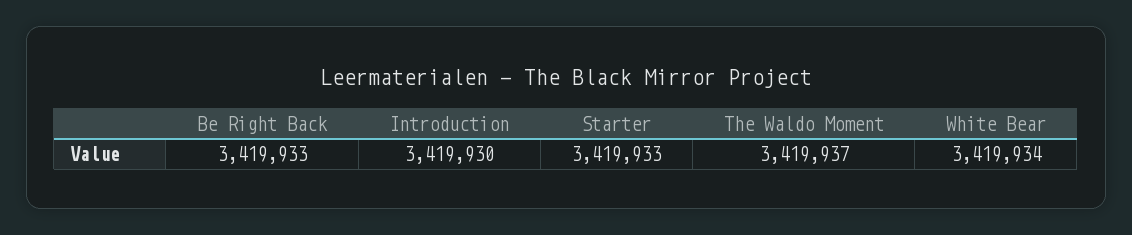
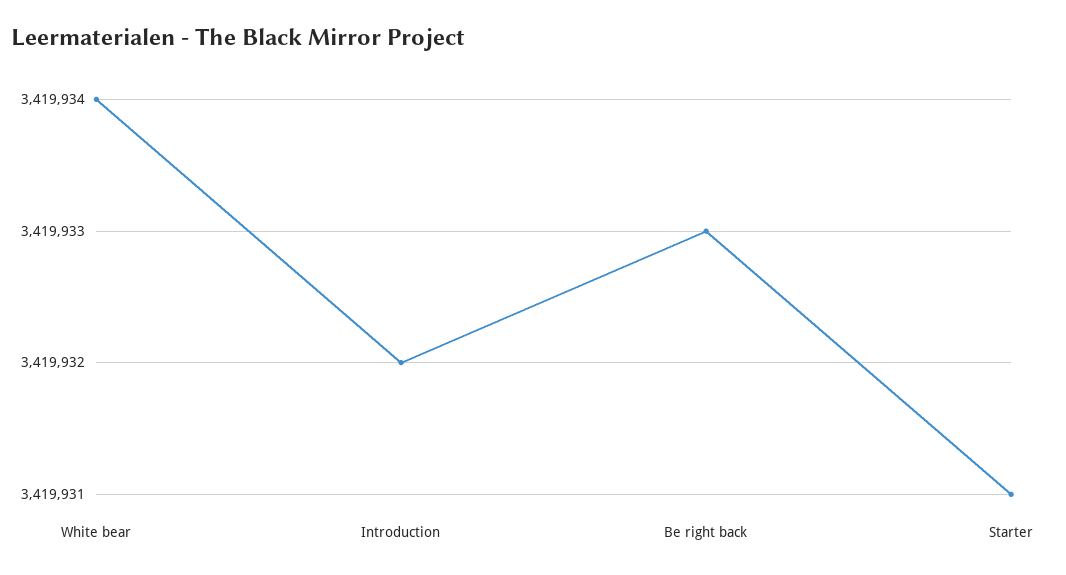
  {
    "Be Right Back": 3419933,
-   "Introduction": 3419930,
+   "Introduction": 3419932,
-   "Starter": 3419933,
+   "Starter": 3419931,
-   "The Waldo Moment": 3419937,
    "White Bear": 3419934
  }

